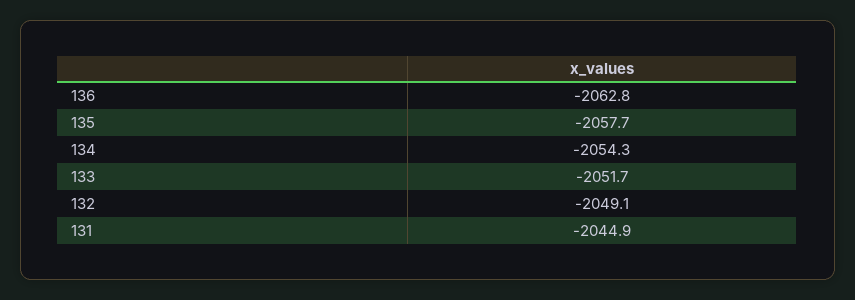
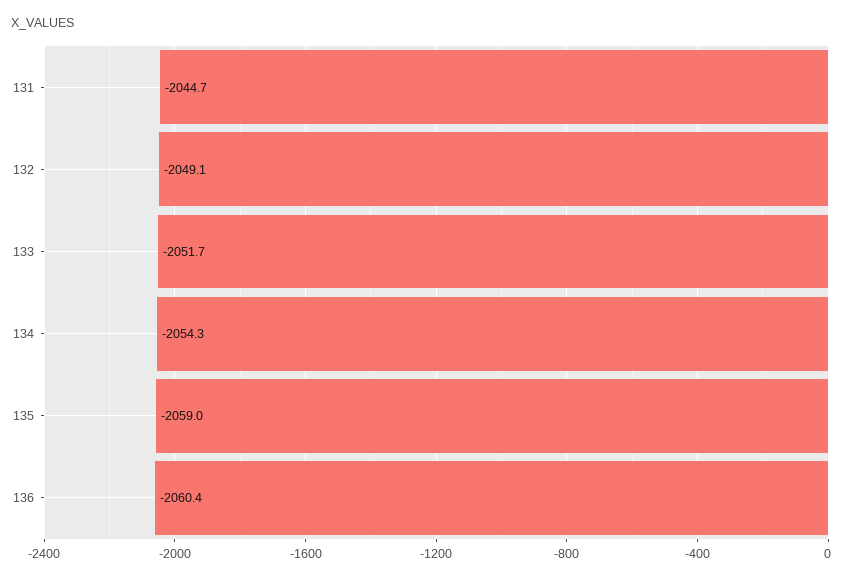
  {
-   "136": -2062.8,
+   "136": -2060.4,
-   "135": -2057.7,
+   "135": -2059,
    "134": -2054.3,
    "133": -2051.7,
    "132": -2049.1,
-   "131": -2044.9
+   "131": -2044.7
  }

